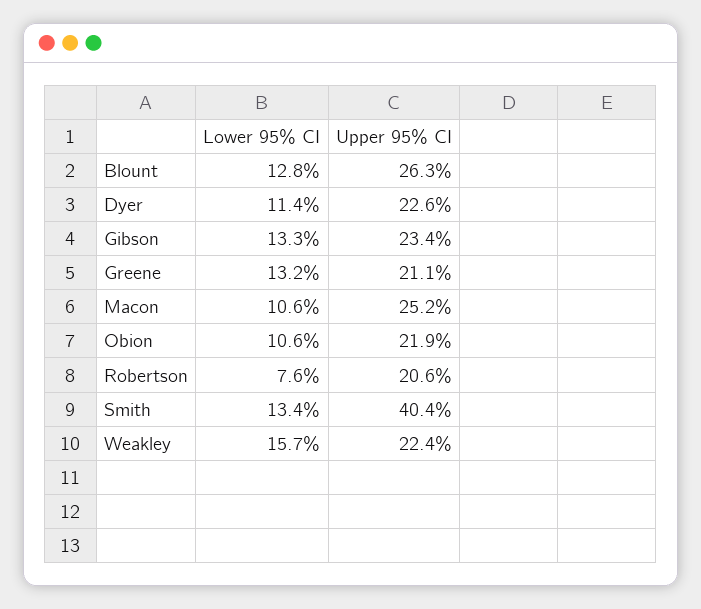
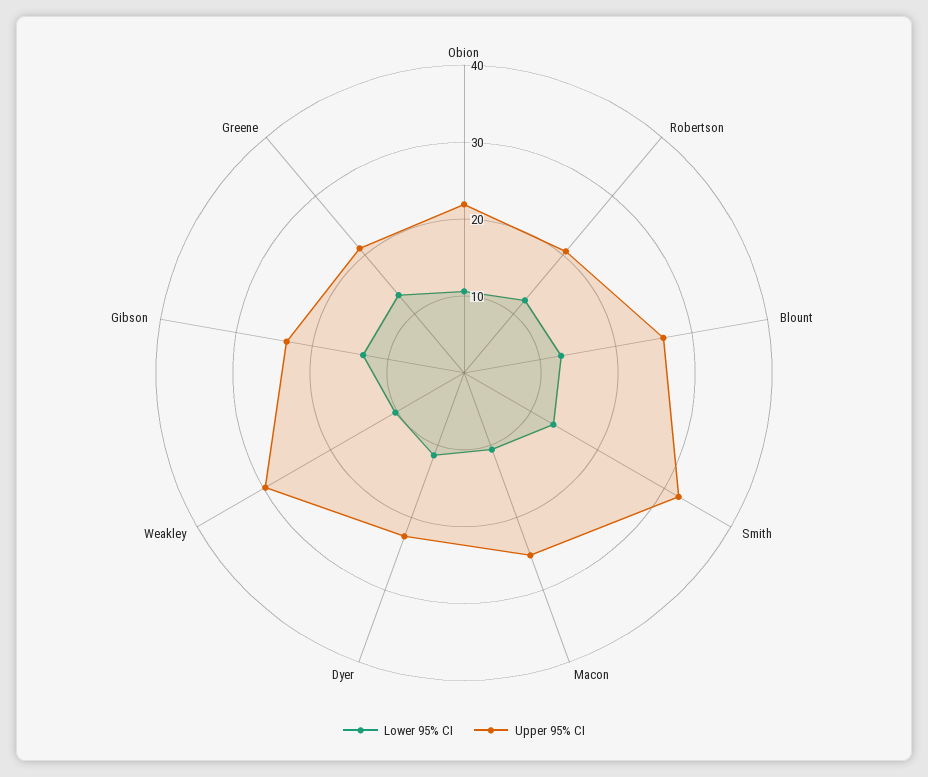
  {
    "Lower 95% CI": {
      "Blount": 12.8,
      "Dyer": 11.4,
      "Gibson": 13.3,
      "Greene": 13.2,
      "Macon": 10.6,
      "Obion": 10.6,
-     "Robertson": 7.6,
+     "Robertson": 12,
      "Smith": 13.4,
-     "Weakley": 15.7
+     "Weakley": 10
    },
    "Upper 95% CI": {
      "Blount": 26.3,
      "Dyer": 22.6,
      "Gibson": 23.4,
      "Greene": 21.1,
      "Macon": 25.2,
      "Obion": 21.9,
      "Robertson": 20.6,
-     "Smith": 40.4,
+     "Smith": 32,
-     "Weakley": 22.4
+     "Weakley": 30
    }
  }

